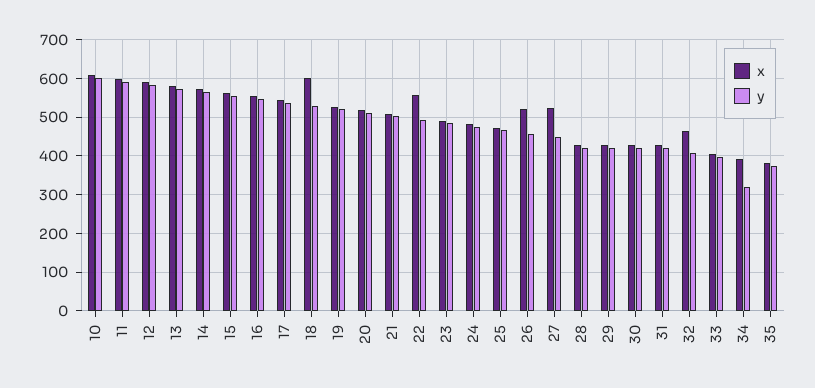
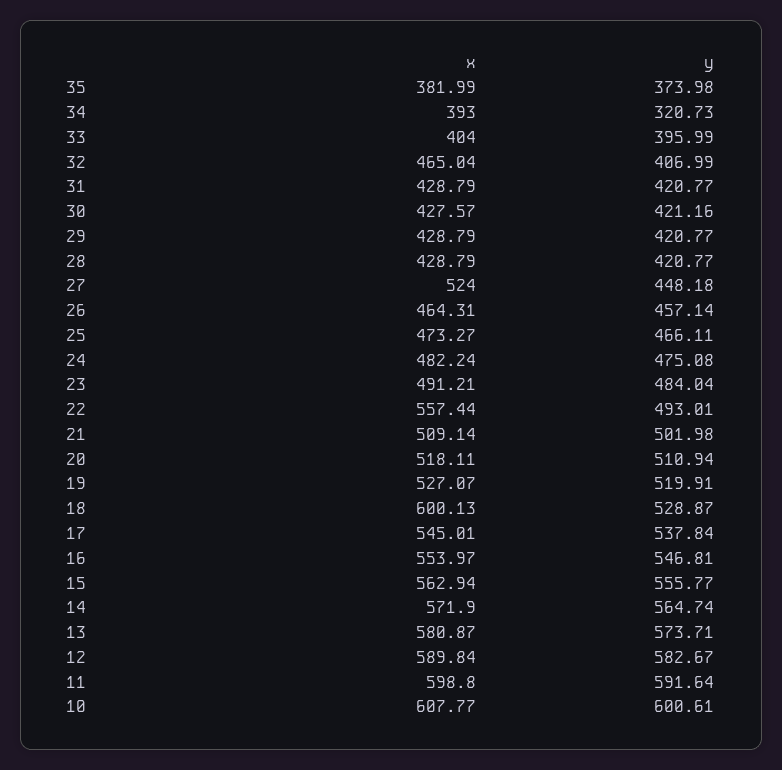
  {
    "x": {
      "10": 607.77,
      "11": 598.8,
      "12": 589.84,
      "13": 580.87,
      "14": 571.9,
      "15": 562.94,
      "16": 553.97,
      "17": 545.01,
      "18": 600.13,
      "19": 527.07,
      "20": 518.11,
      "21": 509.14,
      "22": 557.44,
      "23": 491.21,
      "24": 482.24,
      "25": 473.27,
-     "26": 520,
+     "26": 464.31,
      "27": 524,
      "28": 428.79,
      "29": 428.79,
      "30": 427.57,
      "31": 428.79,
      "32": 465.04,
      "33": 404,
      "34": 393,
      "35": 381.99
    },
    "y": {
      "10": 600.61,
      "11": 591.64,
      "12": 582.67,
      "13": 573.71,
      "14": 564.74,
      "15": 555.77,
      "16": 546.81,
      "17": 537.84,
      "18": 528.87,
      "19": 519.91,
      "20": 510.94,
      "21": 501.98,
      "22": 493.01,
      "23": 484.04,
      "24": 475.08,
      "25": 466.11,
      "26": 457.14,
      "27": 448.18,
      "28": 420.77,
      "29": 420.77,
      "30": 421.16,
      "31": 420.77,
      "32": 406.99,
      "33": 395.99,
      "34": 320.73,
      "35": 373.98
    }
  }

